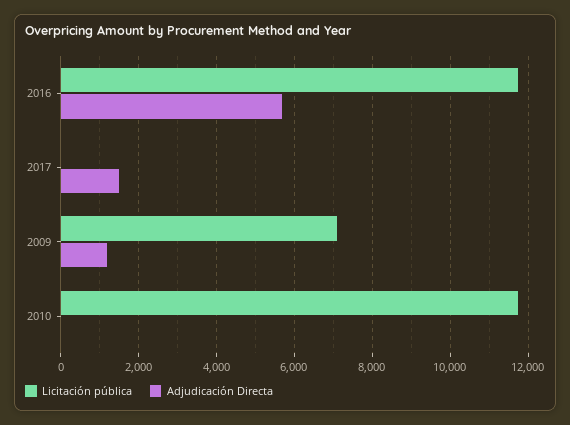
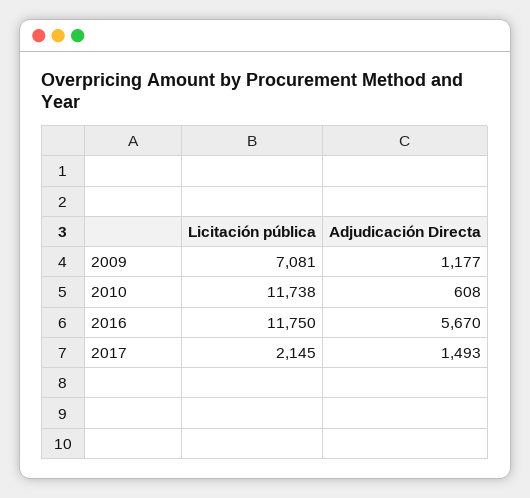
  {
    "Licitación pública": {
      "2016": 11750,
-     "2017": 0,
+     "2017": 2145,
      "2009": 7081,
      "2010": 11738
    },
    "Adjudicación Directa": {
      "2016": 5670,
      "2017": 1493,
      "2009": 1177,
-     "2010": 0
+     "2010": 608
    }
  }

